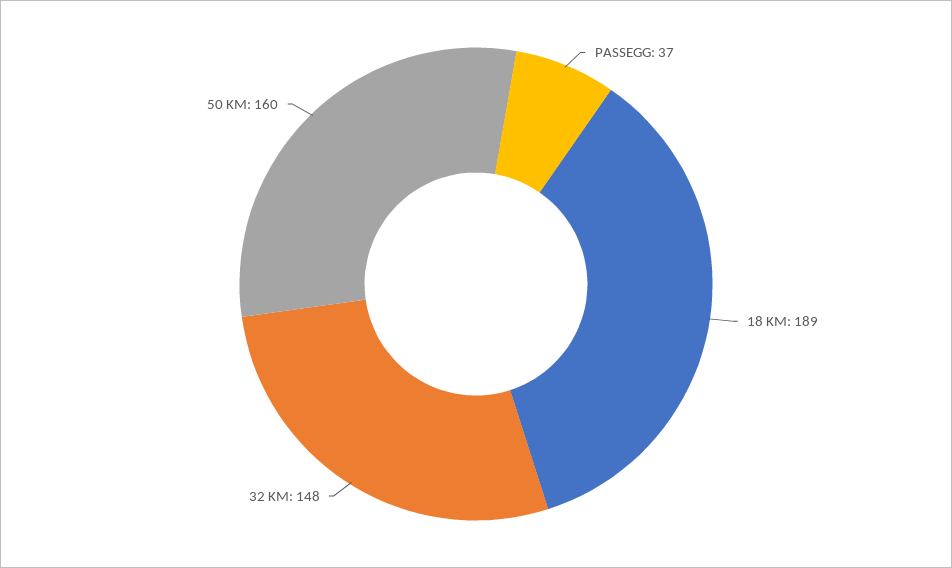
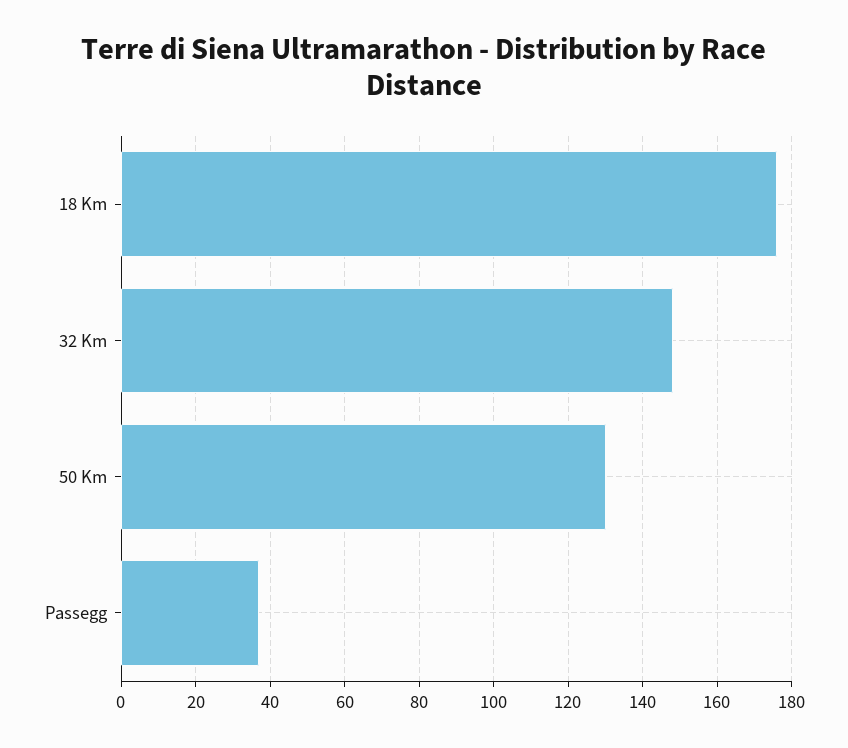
  {
    "PASSEGG": 37,
-   "18 KM": 189,
+   "18 KM": 175,
    "32 KM": 148,
-   "50 KM": 160
+   "50 KM": 130
  }

